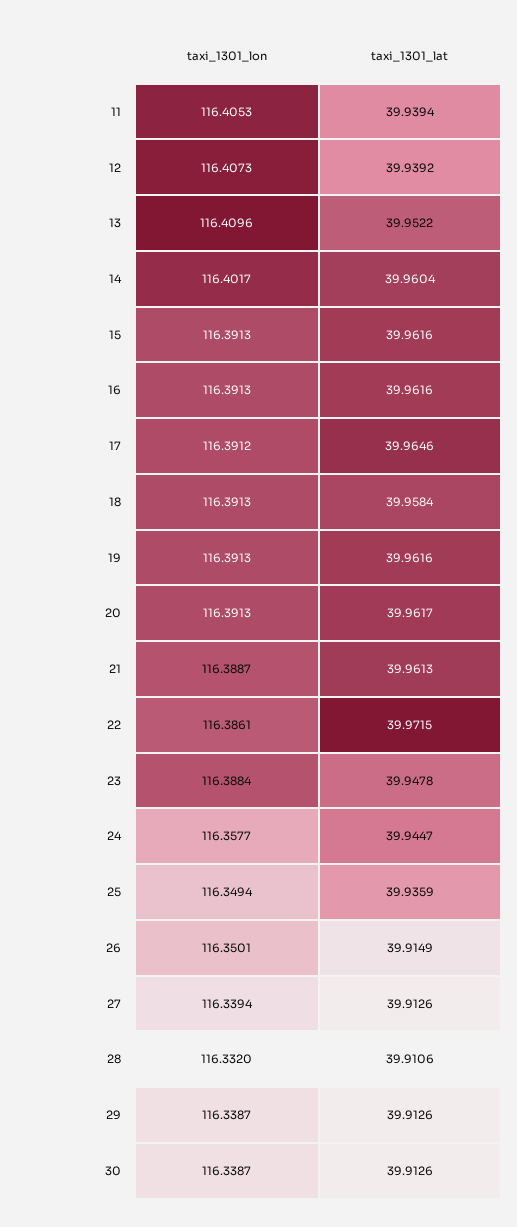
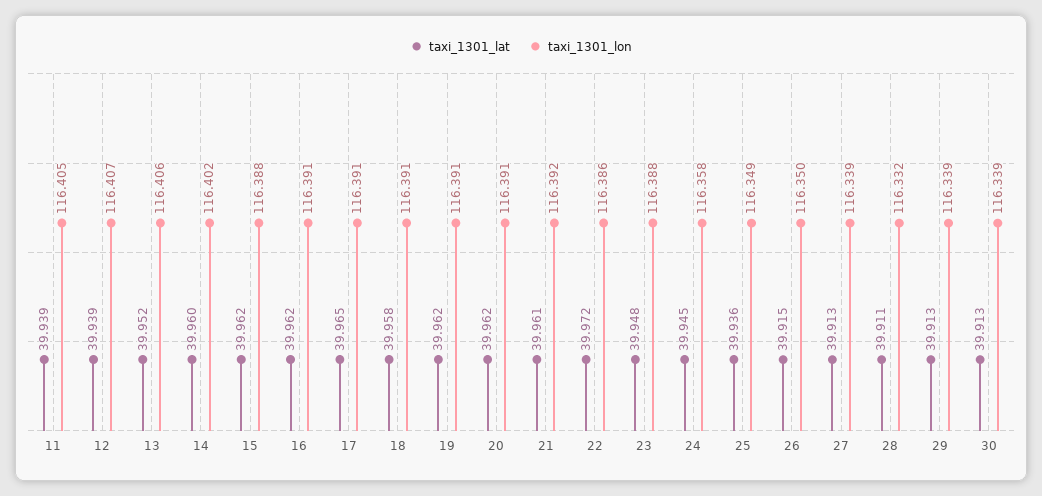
  {
    "taxi_1301_lon": {
      "11": 116.4053,
      "12": 116.4073,
-     "13": 116.4096,
+     "13": 116.406,
      "14": 116.4017,
-     "15": 116.3913,
+     "15": 116.388,
      "16": 116.3913,
      "17": 116.3912,
      "18": 116.3913,
      "19": 116.3913,
      "20": 116.3913,
-     "21": 116.3887,
+     "21": 116.392,
      "22": 116.3861,
      "23": 116.3884,
      "24": 116.3577,
      "25": 116.3494,
      "26": 116.3501,
      "27": 116.3394,
      "28": 116.332,
      "29": 116.3387,
      "30": 116.3387
    },
    "taxi_1301_lat": {
      "11": 39.9394,
      "12": 39.9392,
      "13": 39.9522,
      "14": 39.9604,
      "15": 39.9616,
      "16": 39.9616,
      "17": 39.9646,
      "18": 39.9584,
      "19": 39.9616,
      "20": 39.9617,
      "21": 39.9613,
      "22": 39.9715,
      "23": 39.9478,
      "24": 39.9447,
      "25": 39.9359,
      "26": 39.9149,
      "27": 39.9126,
      "28": 39.9106,
      "29": 39.9126,
      "30": 39.9126
    }
  }

